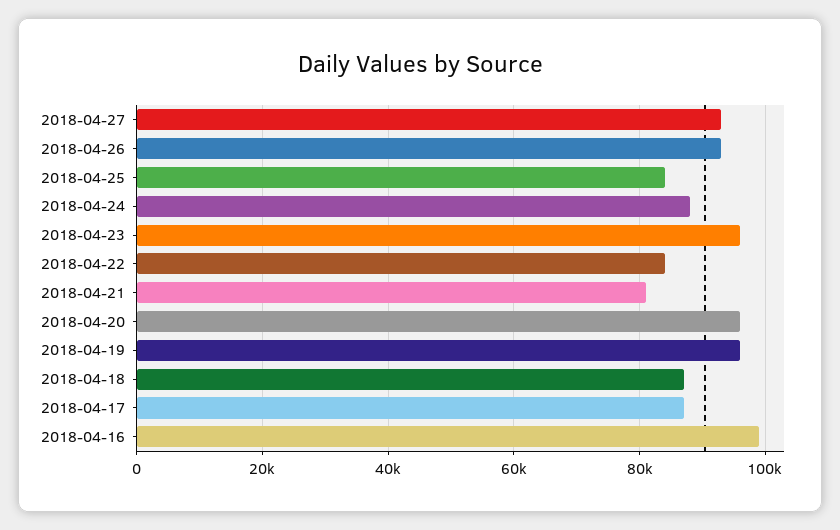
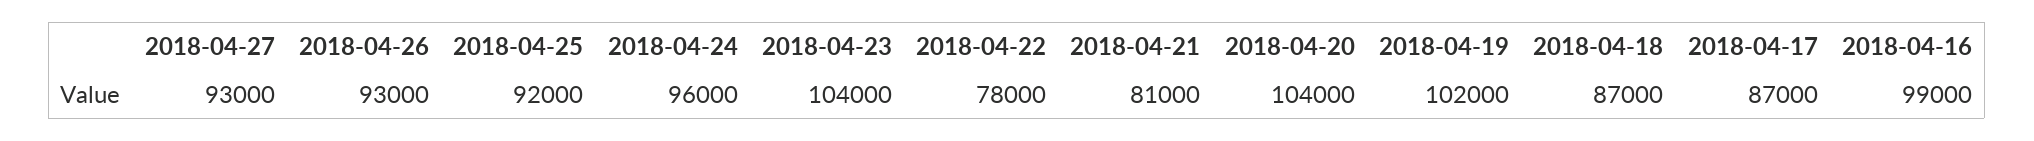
  {
    "2018-04-27": 93000,
    "2018-04-26": 93000,
-   "2018-04-25": 84000,
+   "2018-04-25": 92000,
-   "2018-04-24": 88000,
+   "2018-04-24": 96000,
-   "2018-04-23": 96000,
+   "2018-04-23": 104000,
-   "2018-04-22": 84000,
+   "2018-04-22": 78000,
    "2018-04-21": 81000,
-   "2018-04-20": 96000,
+   "2018-04-20": 104000,
-   "2018-04-19": 96000,
+   "2018-04-19": 102000,
    "2018-04-18": 87000,
    "2018-04-17": 87000,
    "2018-04-16": 99000
  }

